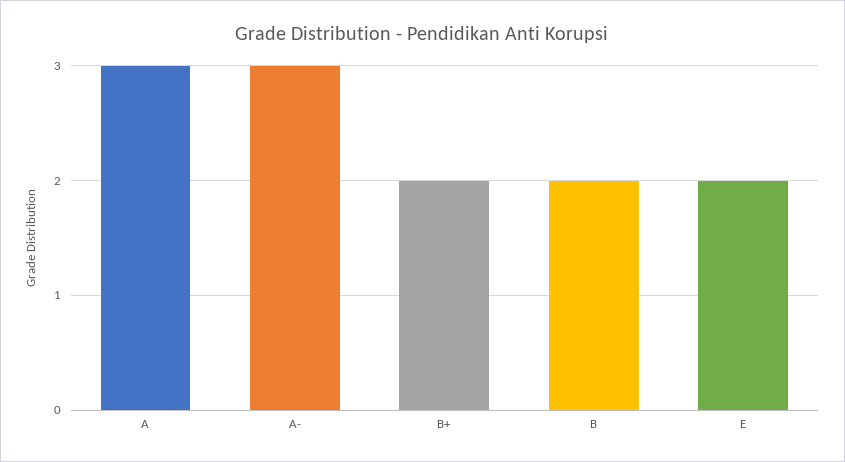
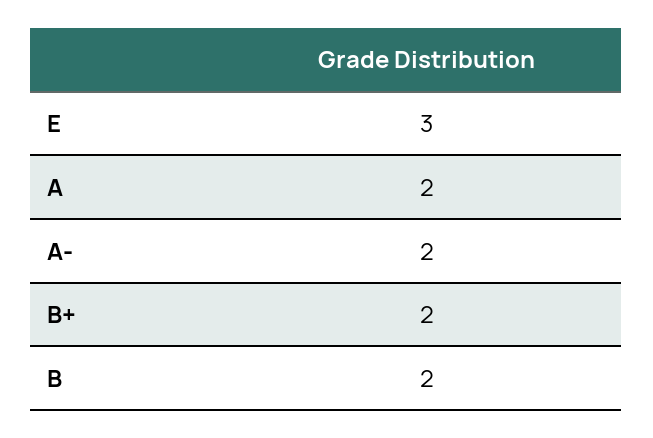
  {
-   "A": 3,
+   "A": 2,
-   "A-": 3,
+   "A-": 2,
    "B+": 2,
    "B": 2,
-   "E": 2
+   "E": 3
  }

